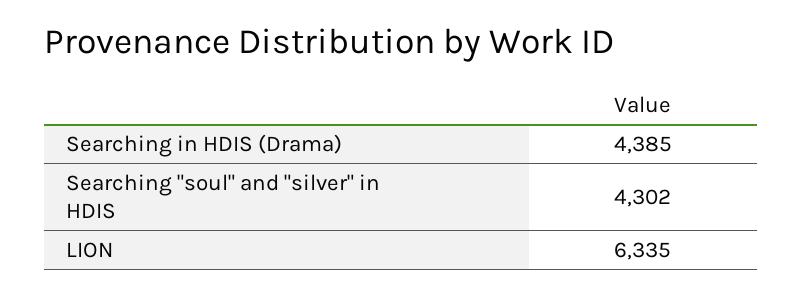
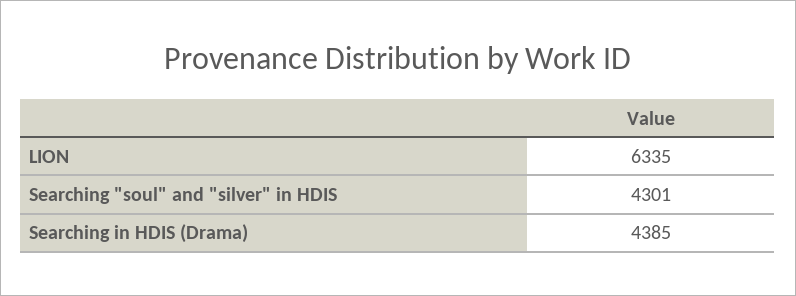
  {
    "Searching in HDIS (Drama)": 4385,
-   "Searching \"soul\" and \"silver\" in HDIS": 4302,
+   "Searching \"soul\" and \"silver\" in HDIS": 4301,
    "LION": 6335
  }

